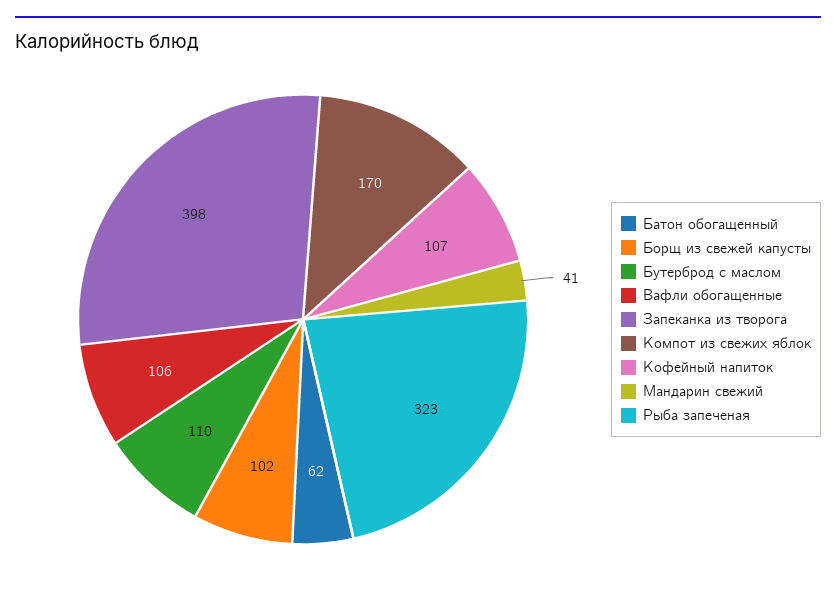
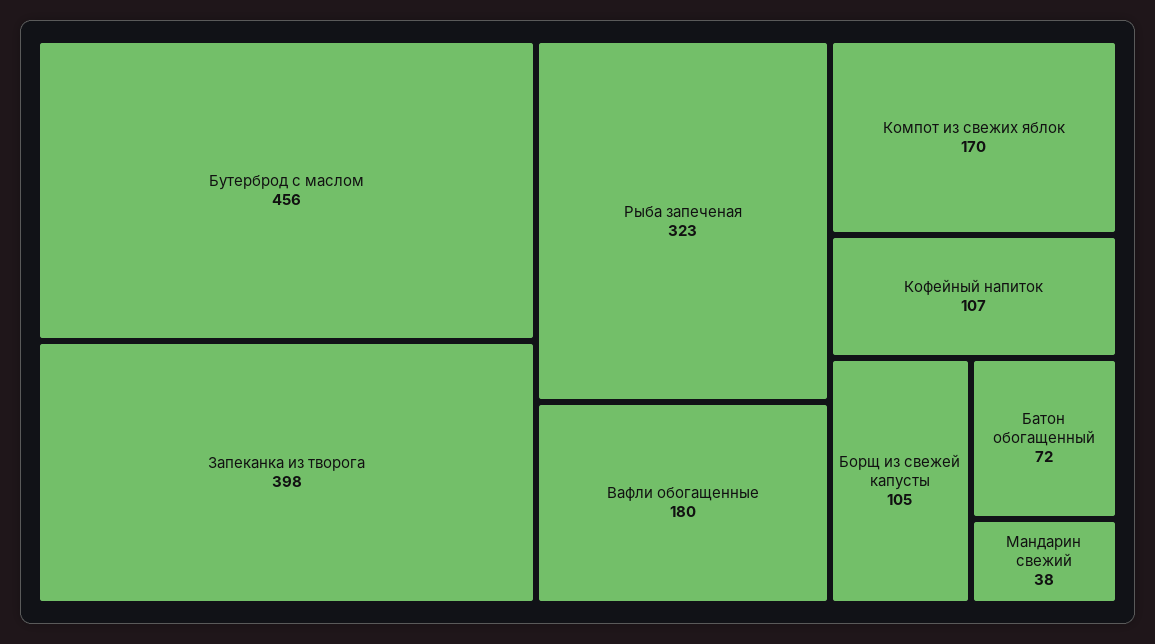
  {
-   "Батон обогащенный": 62,
+   "Батон обогащенный": 72,
-   "Борщ из свежей капусты": 102,
+   "Борщ из свежей капусты": 105,
-   "Бутерброд с маслом": 110,
+   "Бутерброд с маслом": 456,
-   "Вафли обогащенные": 106,
+   "Вафли обогащенные": 180,
    "Запеканка из творога": 398,
    "Компот из свежих яблок": 170,
    "Кофейный напиток": 107,
-   "Мандарин свежий": 41,
+   "Мандарин свежий": 38,
    "Рыба запеченая": 323
  }

